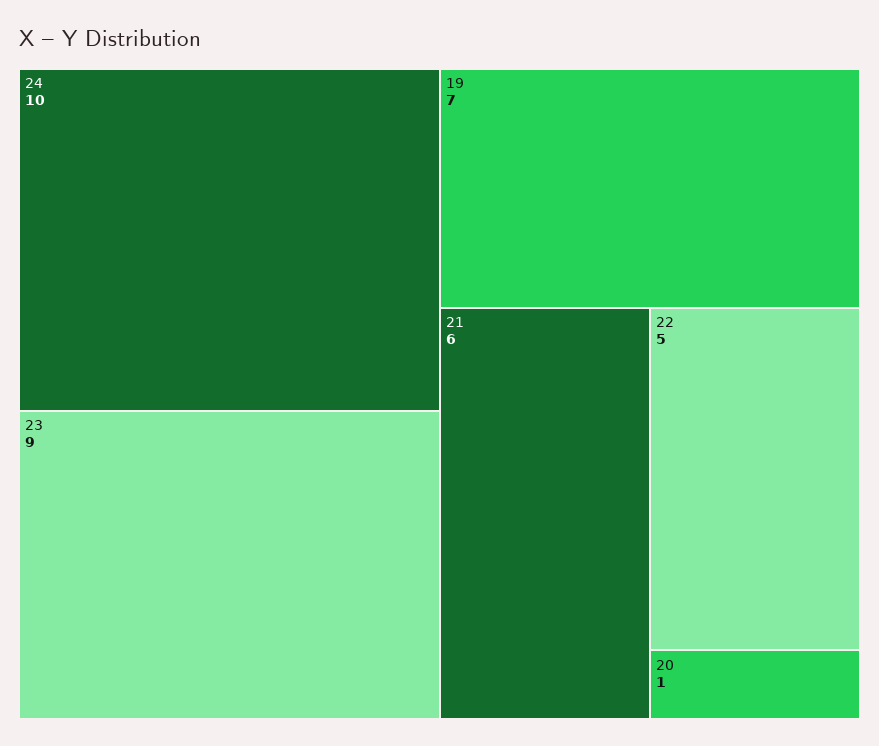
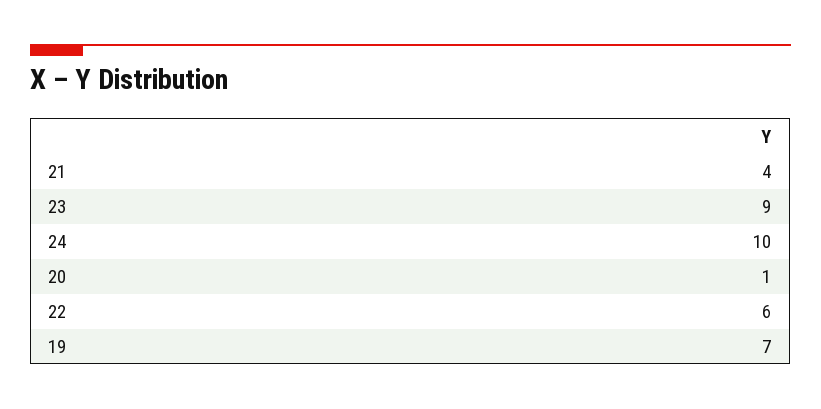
  {
    "24": 10,
    "23": 9,
    "19": 7,
-   "21": 6,
+   "21": 4,
-   "22": 5,
+   "22": 6,
    "20": 1
  }

